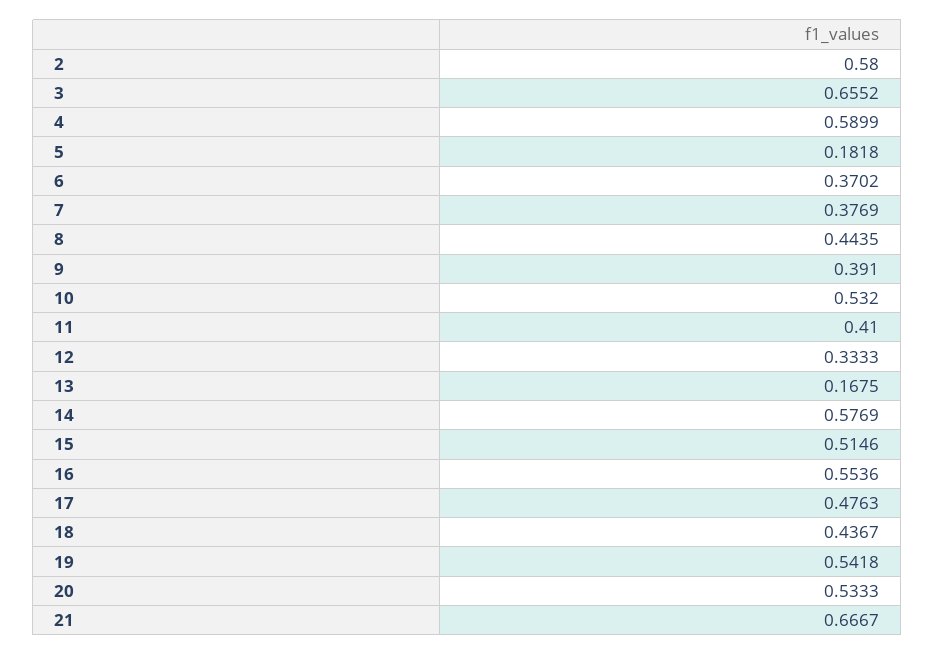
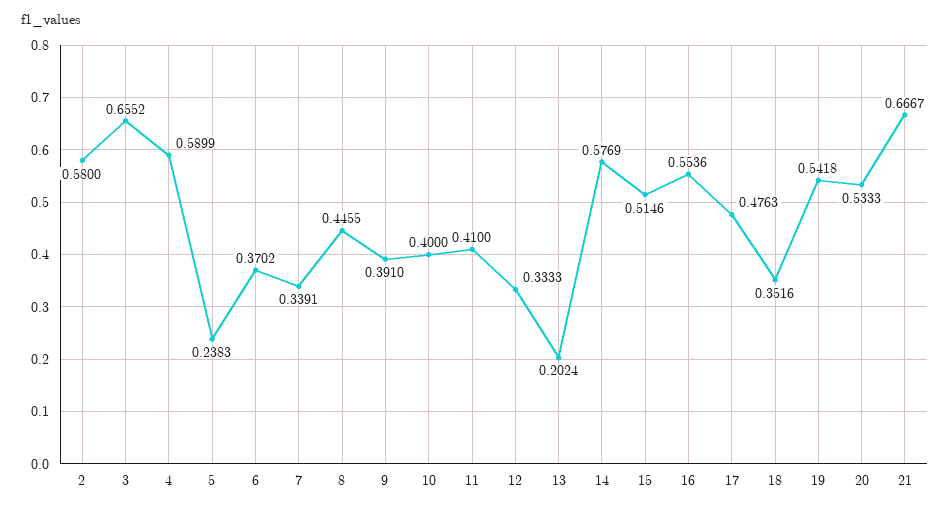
  {
    "2": 0.58,
    "3": 0.6552,
    "4": 0.5899,
-   "5": 0.1818,
+   "5": 0.2383,
    "6": 0.3702,
-   "7": 0.3769,
+   "7": 0.3391,
-   "8": 0.4435,
+   "8": 0.4455,
    "9": 0.391,
-   "10": 0.532,
+   "10": 0.4,
    "11": 0.41,
    "12": 0.3333,
-   "13": 0.1675,
+   "13": 0.2024,
    "14": 0.5769,
    "15": 0.5146,
    "16": 0.5536,
    "17": 0.4763,
-   "18": 0.4367,
+   "18": 0.3516,
    "19": 0.5418,
    "20": 0.5333,
    "21": 0.6667
  }

